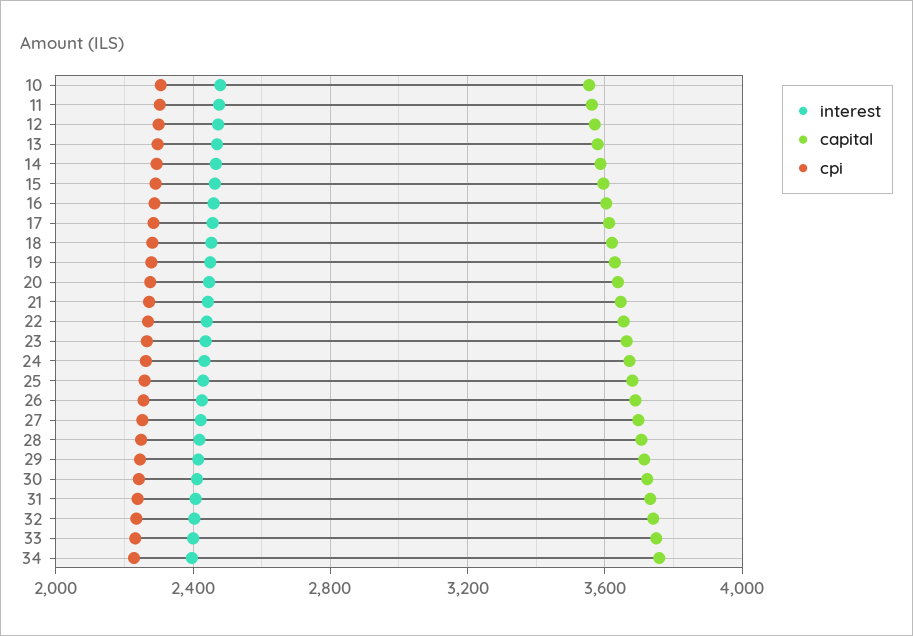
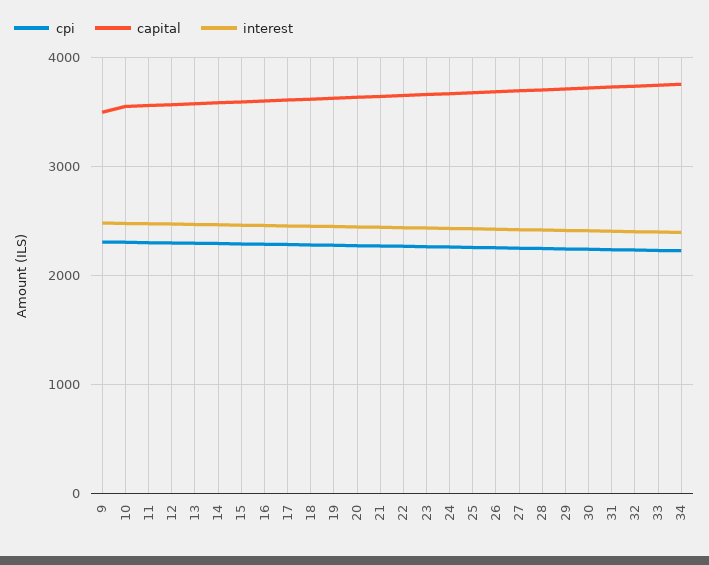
  {
    "interest": {
      "10": 2500,
      "11": 2500,
      "12": 2450,
      "13": 2450,
      "14": 2450,
      "15": 2450,
      "16": 2450,
      "17": 2450,
      "18": 2450,
      "19": 2450,
      "20": 2450,
      "21": 2450,
      "22": 2450,
      "23": 2450,
      "24": 2450,
      "25": 2450,
      "26": 2450,
      "27": 2400,
      "28": 2400,
      "29": 2400,
      "30": 2400,
      "31": 2400,
      "32": 2400,
      "33": 2400,
-     "34": 2400
+     "34": 2400,
+     "9": 2500
    },
    "capital": {
      "10": 3550,
      "11": 3550,
      "12": 3550,
      "13": 3600,
      "14": 3600,
      "15": 3600,
      "16": 3600,
      "17": 3600,
      "18": 3600,
      "19": 3650,
      "20": 3650,
      "21": 3650,
      "22": 3650,
      "23": 3650,
      "24": 3650,
      "25": 3700,
      "26": 3700,
      "27": 3700,
      "28": 3700,
      "29": 3700,
      "30": 3700,
      "31": 3750,
      "32": 3750,
      "33": 3750,
-     "34": 3750
+     "34": 3750,
+     "9": 3500
    },
    "cpi": {
      "10": 2300,
      "11": 2300,
      "12": 2300,
      "13": 2300,
      "14": 2300,
      "15": 2300,
      "16": 2300,
      "17": 2300,
      "18": 2300,
      "19": 2300,
      "20": 2250,
      "21": 2250,
      "22": 2250,
      "23": 2250,
      "24": 2250,
      "25": 2250,
      "26": 2250,
      "27": 2250,
      "28": 2250,
      "29": 2250,
      "30": 2250,
      "31": 2250,
      "32": 2250,
      "33": 2250,
-     "34": 2250
+     "34": 2250,
+     "9": 2300
    }
  }

